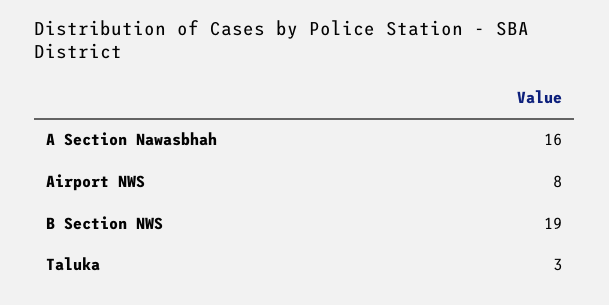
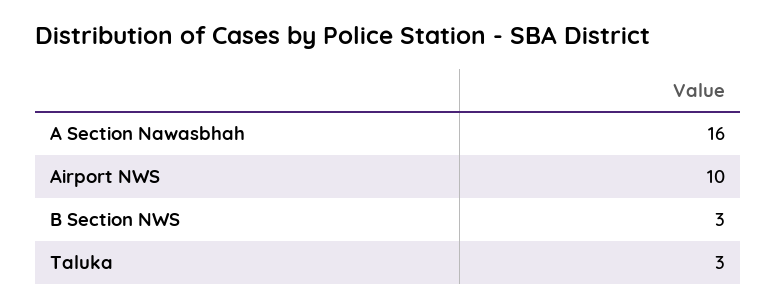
  {
    "A Section Nawasbhah": 16,
-   "Airport NWS": 8,
+   "Airport NWS": 10,
-   "B Section NWS": 19,
+   "B Section NWS": 3,
    "Taluka": 3
  }

